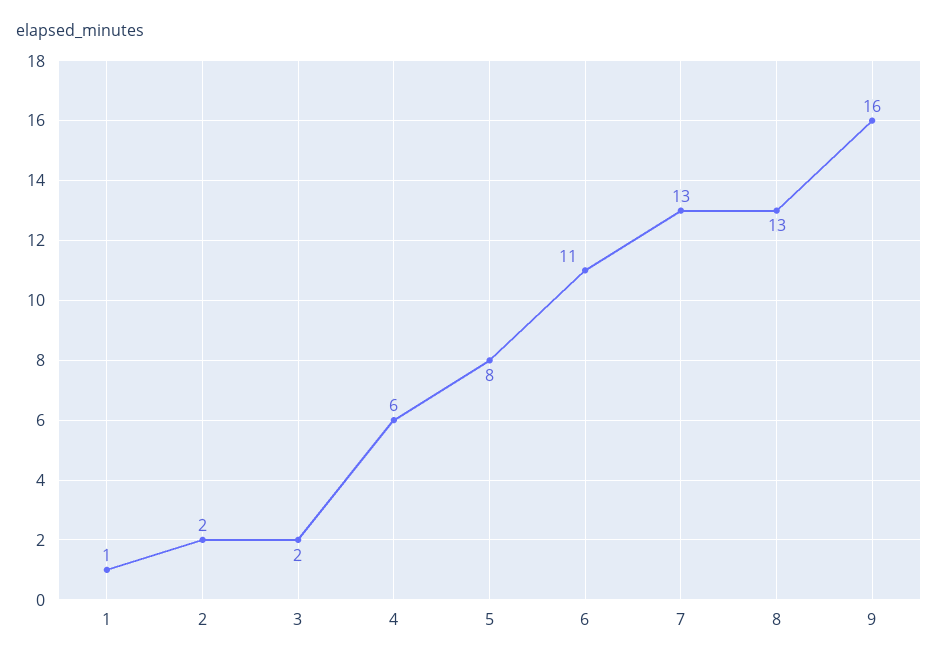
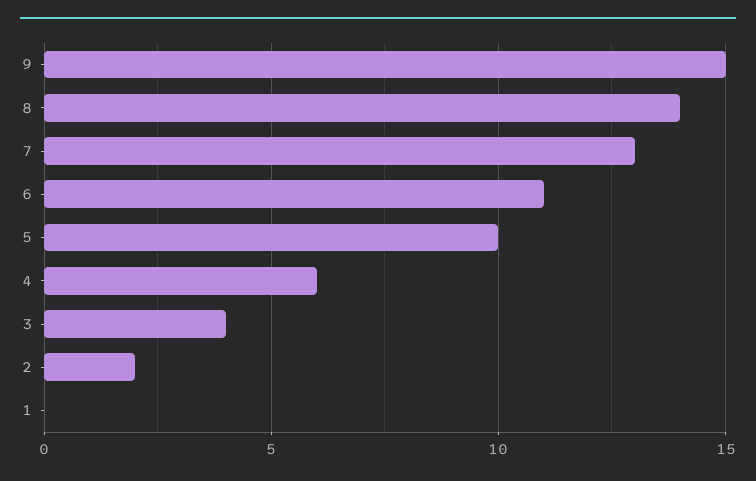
  {
-   "1": 1,
+   "1": 0,
    "2": 2,
-   "3": 2,
+   "3": 4,
    "4": 6,
-   "5": 8,
+   "5": 10,
    "6": 11,
    "7": 13,
-   "8": 13,
+   "8": 14,
-   "9": 16
+   "9": 15
  }

